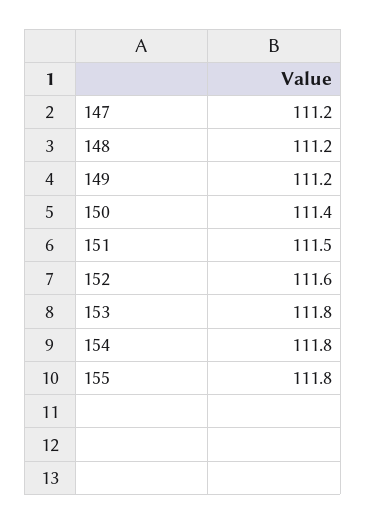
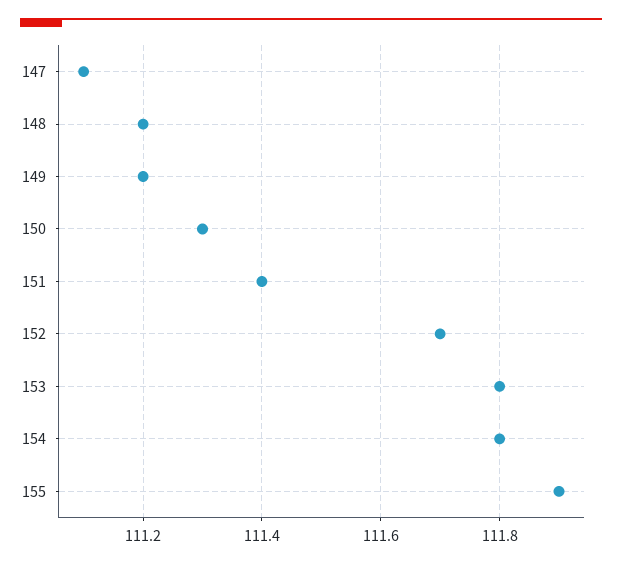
  {
-   "147": 111.2,
+   "147": 111.1,
    "148": 111.2,
    "149": 111.2,
-   "150": 111.4,
+   "150": 111.3,
-   "151": 111.5,
+   "151": 111.4,
-   "152": 111.6,
+   "152": 111.7,
    "153": 111.8,
    "154": 111.8,
-   "155": 111.8
+   "155": 111.9
  }

